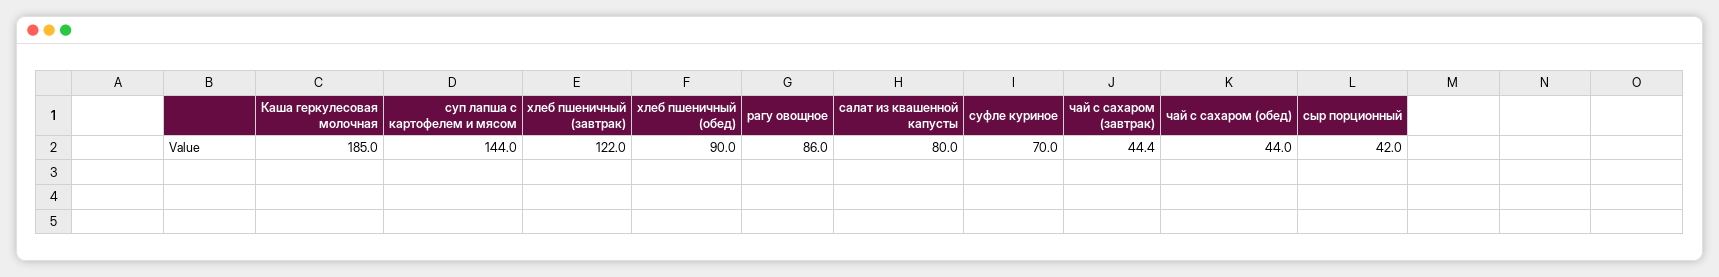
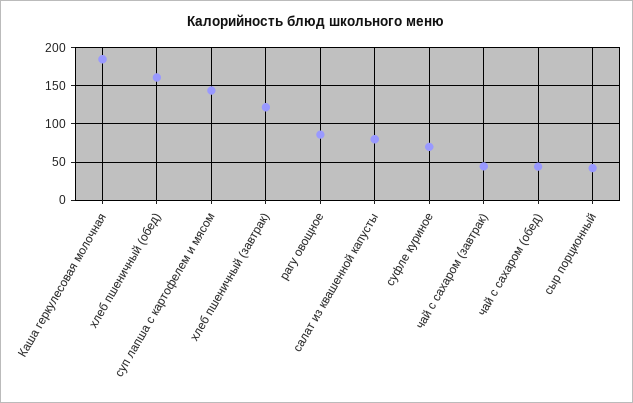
  {
    "Каша геркулесовая молочная": 185,
    "суп лапша с картофелем и мясом": 144,
    "хлеб пшеничный (завтрак)": 122,
-   "хлеб пшеничный (обед)": 90,
+   "хлеб пшеничный (обед)": 160,
    "рагу овощное": 86,
    "салат из квашенной капусты": 80,
    "суфле куриное": 70,
    "чай с сахаром (завтрак)": 44.4,
    "чай с сахаром (обед)": 44,
    "сыр порционный": 42
  }

